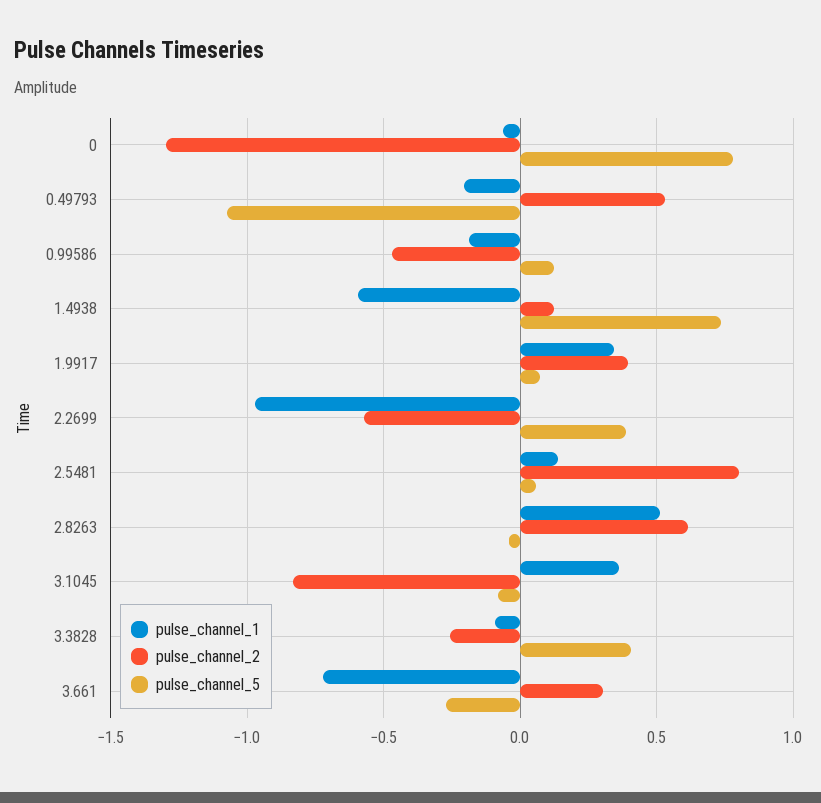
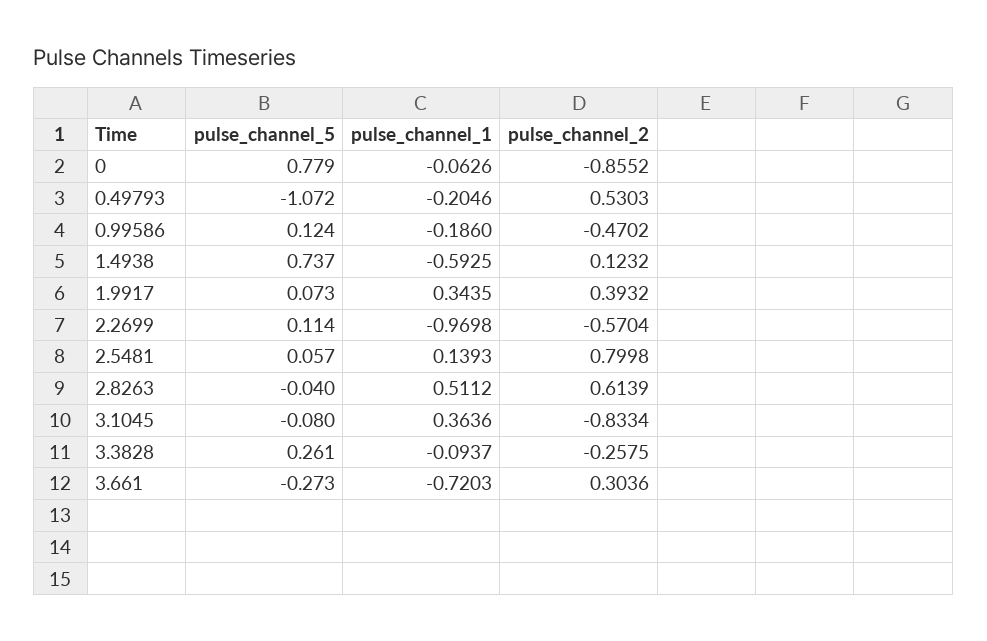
  {
    "pulse_channel_1": {
      "0": -0.0626,
      "0.49793": -0.2046,
      "0.99586": -0.186,
      "1.4938": -0.5925,
      "1.9917": 0.3435,
      "2.2699": -0.9698,
      "2.5481": 0.1393,
      "2.8263": 0.5112,
      "3.1045": 0.3636,
      "3.3828": -0.0937,
      "3.661": -0.7203
    },
    "pulse_channel_2": {
-     "0": -1.3,
+     "0": -0.8552,
      "0.49793": 0.5303,
      "0.99586": -0.4702,
      "1.4938": 0.1232,
      "1.9917": 0.3932,
      "2.2699": -0.5704,
      "2.5481": 0.7998,
      "2.8263": 0.6139,
      "3.1045": -0.8334,
      "3.3828": -0.2575,
      "3.661": 0.3036
    },
    "pulse_channel_5": {
      "0": 0.779,
      "0.49793": -1.072,
      "0.99586": 0.124,
      "1.4938": 0.737,
      "1.9917": 0.073,
-     "2.2699": 0.4,
+     "2.2699": 0.114,
      "2.5481": 0.057,
      "2.8263": -0.04,
      "3.1045": -0.08,
-     "3.3828": 0.4,
+     "3.3828": 0.261,
      "3.661": -0.273
    }
  }

